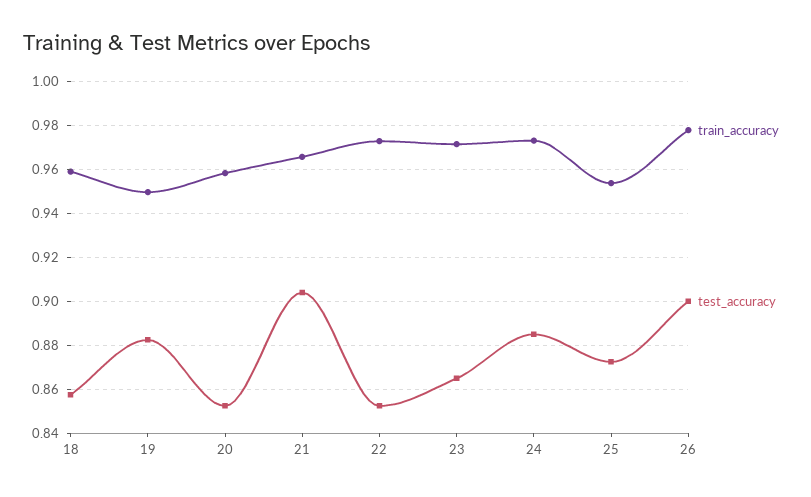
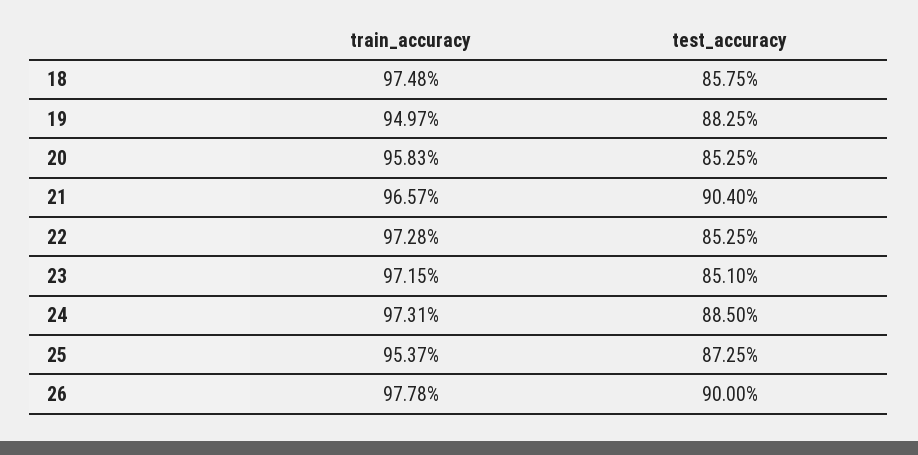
  {
    "train_accuracy": {
-     "18": 0.96,
+     "18": 0.9748,
      "19": 0.9497,
      "20": 0.9583,
      "21": 0.9657,
      "22": 0.9728,
      "23": 0.9715,
      "24": 0.9731,
      "25": 0.9537,
      "26": 0.9778
    },
    "test_accuracy": {
      "18": 0.8575,
      "19": 0.8825,
      "20": 0.8525,
      "21": 0.904,
      "22": 0.8525,
-     "23": 0.865,
+     "23": 0.851,
      "24": 0.885,
      "25": 0.8725,
      "26": 0.9
    }
  }

